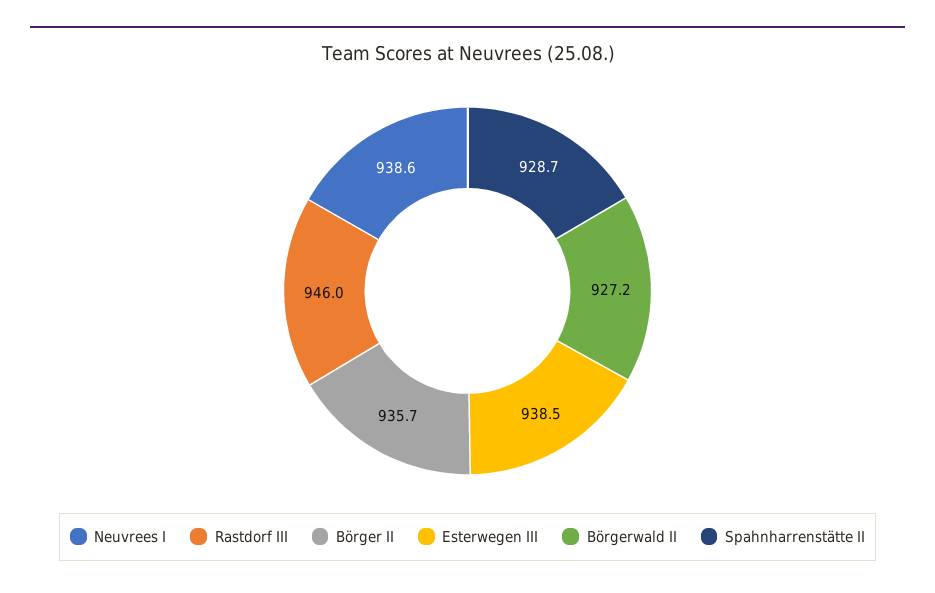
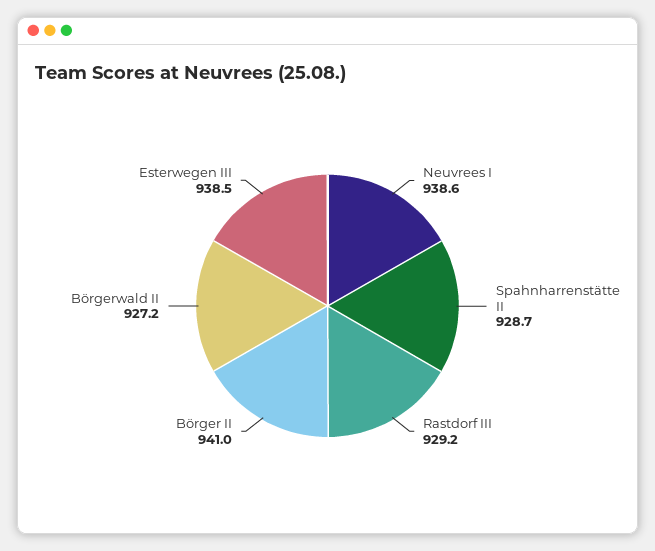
  {
    "Neuvrees I": 938.6,
-   "Rastdorf III": 946,
+   "Rastdorf III": 929.2,
-   "Börger II": 935.7,
+   "Börger II": 941,
    "Esterwegen III": 938.5,
    "Börgerwald II": 927.2,
    "Spahnharrenstätte II": 928.7
  }

